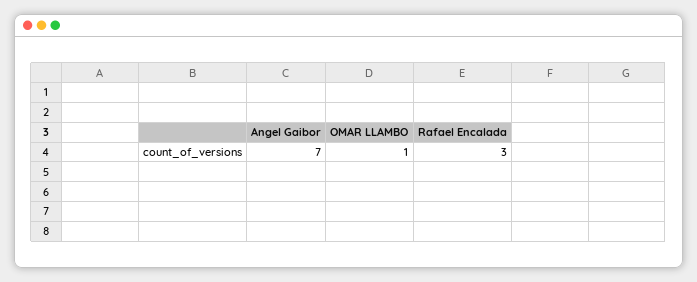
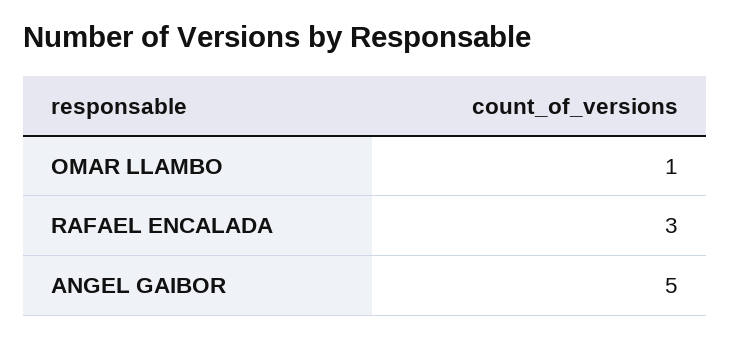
  {
-   "Angel Gaibor": 7,
+   "Angel Gaibor": 5,
    "OMAR LLAMBO": 1,
    "Rafael Encalada": 3
  }

